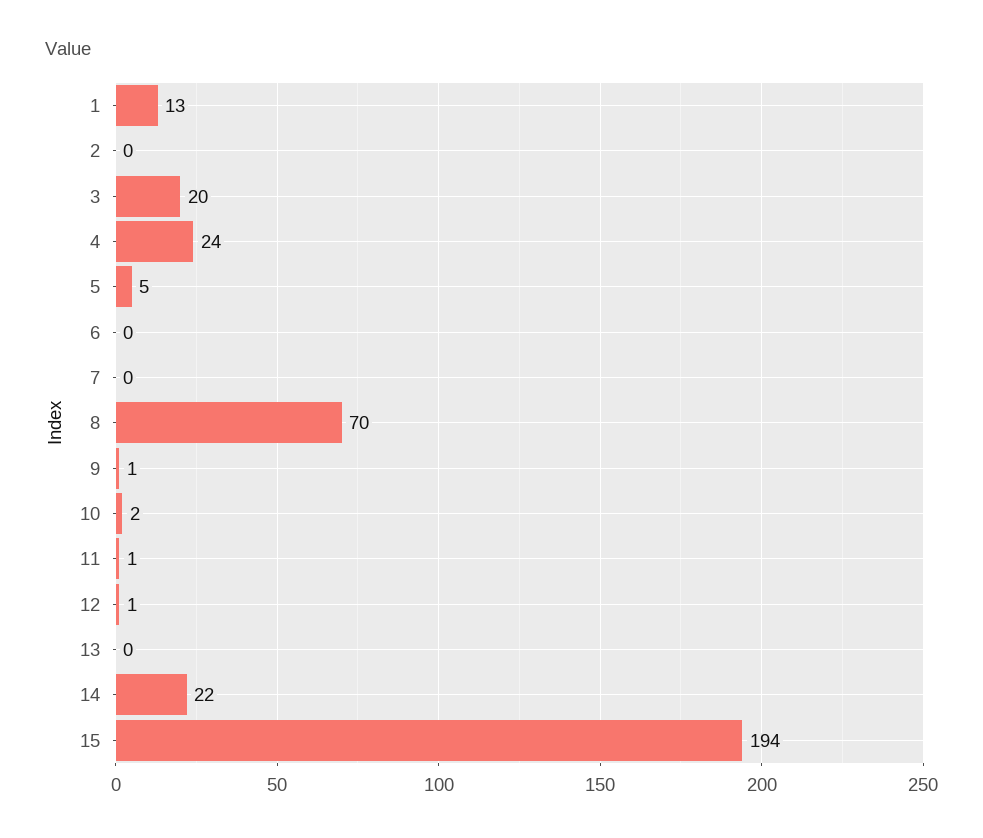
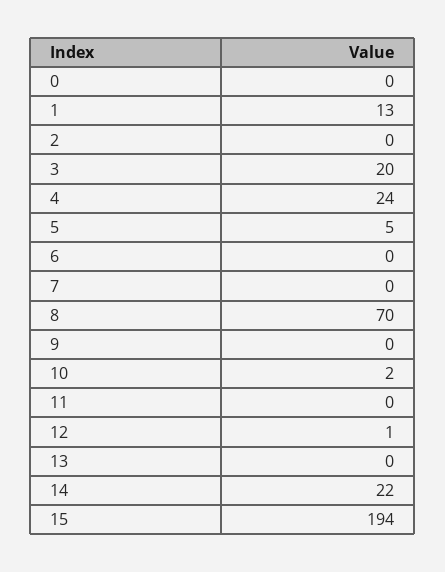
  {
    "1": 13,
    "2": 0,
    "3": 20,
    "4": 24,
    "5": 5,
    "6": 0,
    "7": 0,
    "8": 70,
-   "9": 1,
+   "9": 0,
    "10": 2,
-   "11": 1,
+   "11": 0,
    "12": 1,
    "13": 0,
    "14": 22,
-   "15": 194
+   "15": 194,
+   "0": 0
  }

